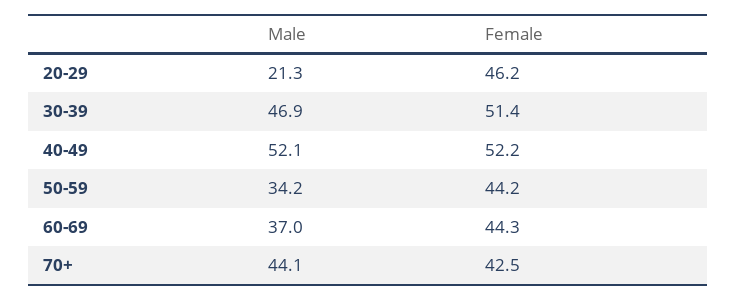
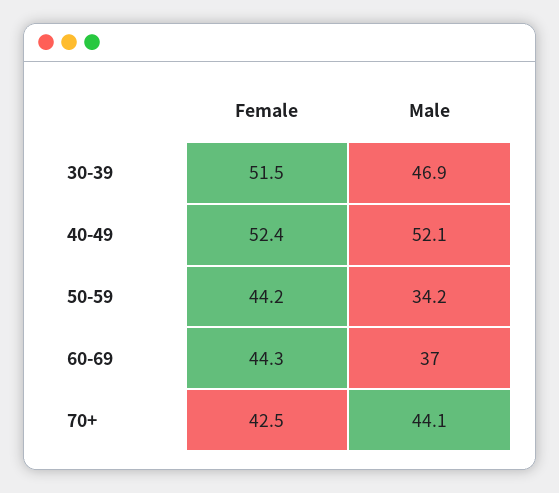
  {
    "Male": {
-     "20-29": 21.3,
      "30-39": 46.9,
      "40-49": 52.1,
      "50-59": 34.2,
      "60-69": 37,
      "70+": 44.1
    },
    "Female": {
-     "20-29": 46.2,
-     "30-39": 51.4,
+     "30-39": 51.5,
-     "40-49": 52.2,
+     "40-49": 52.4,
      "50-59": 44.2,
      "60-69": 44.3,
      "70+": 42.5
    }
  }

